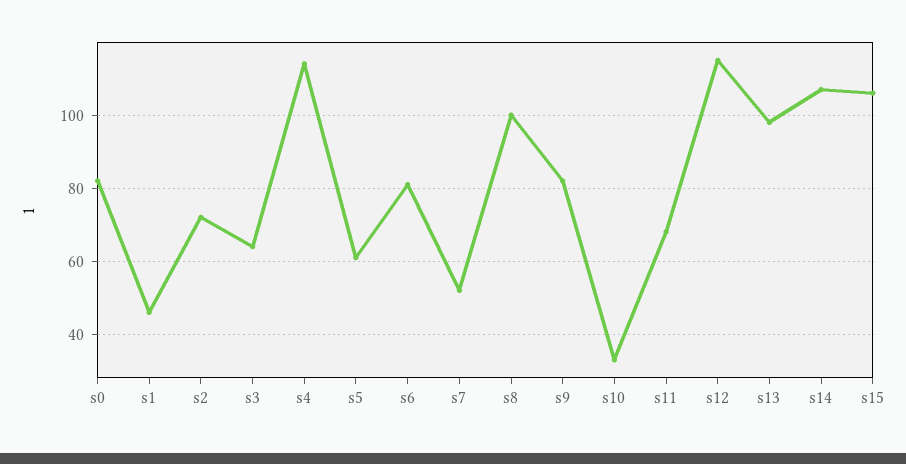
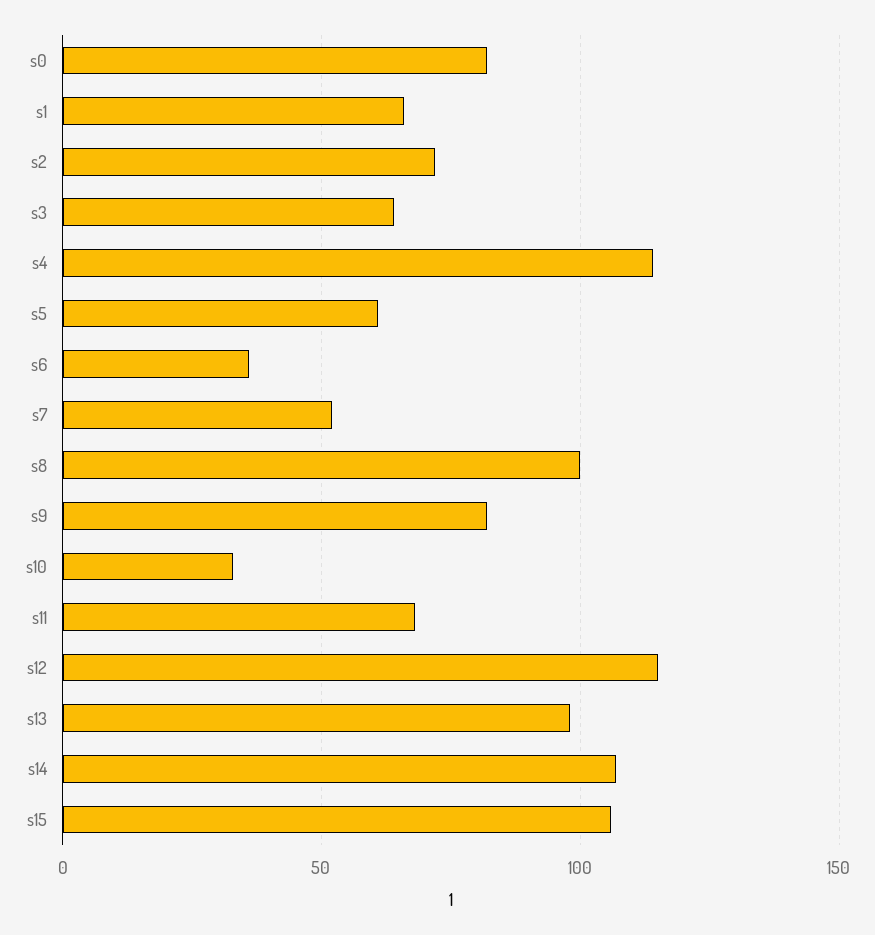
  {
    "s0": 80,
-   "s1": 45,
+   "s1": 65,
    "s2": 70,
    "s3": 65,
    "s4": 115,
    "s5": 60,
-   "s6": 80,
+   "s6": 35,
    "s7": 50,
    "s8": 100,
    "s9": 80,
    "s10": 35,
    "s11": 70,
    "s12": 115,
    "s13": 100,
    "s14": 105,
    "s15": 105
  }

